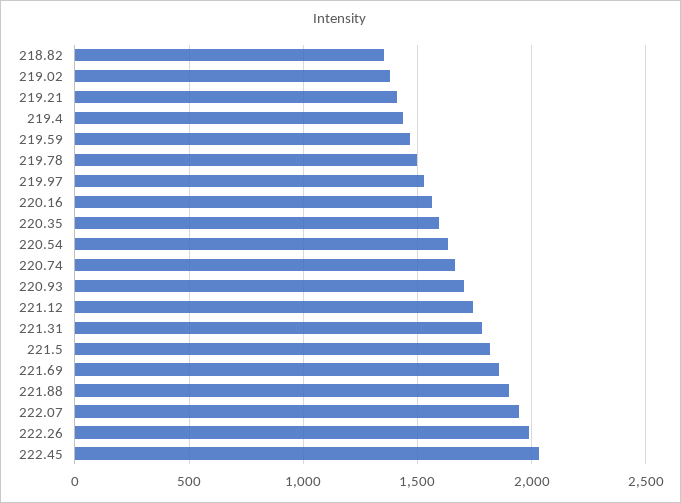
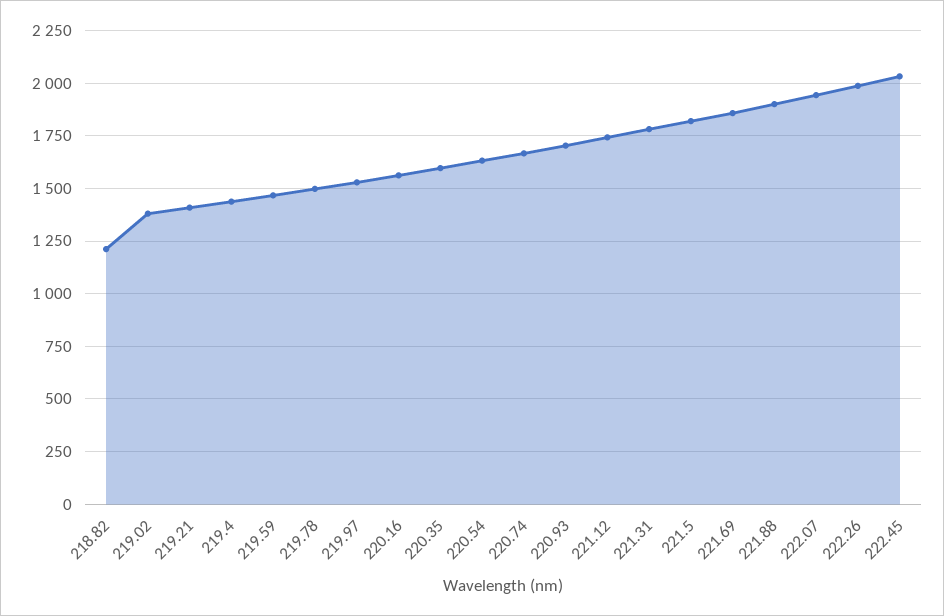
  {
-   "218.82": 1350,
+   "218.82": 1200,
    "219.02": 1400,
    "219.21": 1400,
    "219.4": 1450,
    "219.59": 1450,
    "219.78": 1500,
    "219.97": 1550,
    "220.16": 1550,
    "220.35": 1600,
    "220.54": 1650,
    "220.74": 1650,
    "220.93": 1700,
    "221.12": 1750,
    "221.31": 1800,
    "221.5": 1800,
    "221.69": 1850,
    "221.88": 1900,
    "222.07": 1950,
    "222.26": 2000,
    "222.45": 2050
  }

